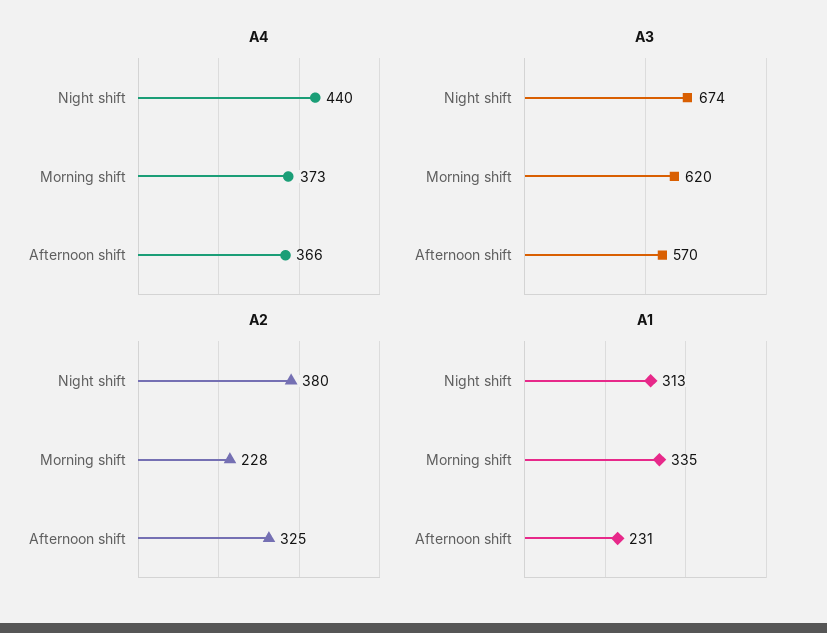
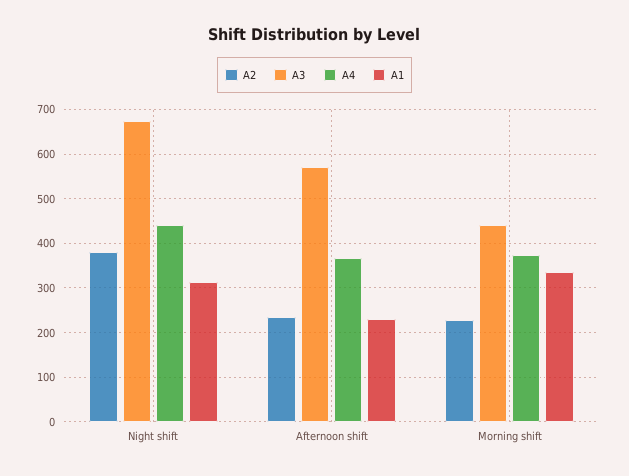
  {
    "A4": {
      "Night shift": 440,
      "Morning shift": 373,
      "Afternoon shift": 366
    },
    "A3": {
      "Night shift": 674,
-     "Morning shift": 620,
+     "Morning shift": 440,
      "Afternoon shift": 570
    },
    "A2": {
      "Night shift": 380,
      "Morning shift": 228,
-     "Afternoon shift": 325
+     "Afternoon shift": 240
    },
    "A1": {
      "Night shift": 313,
      "Morning shift": 335,
      "Afternoon shift": 231
    }
  }

